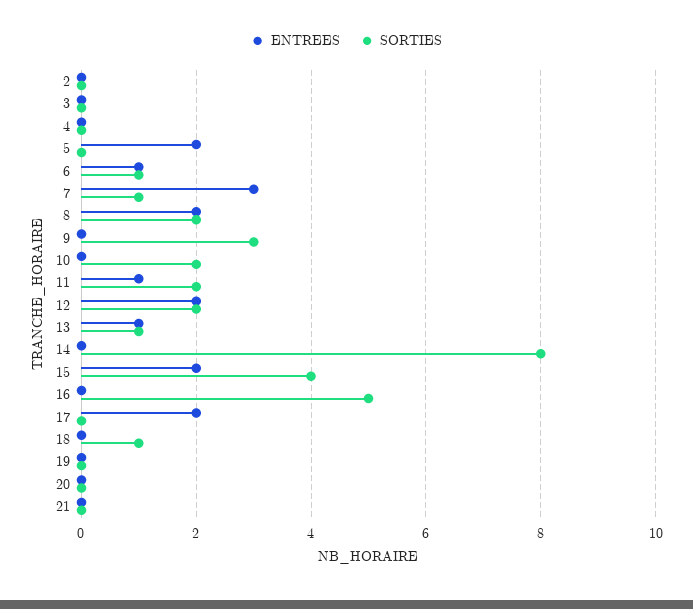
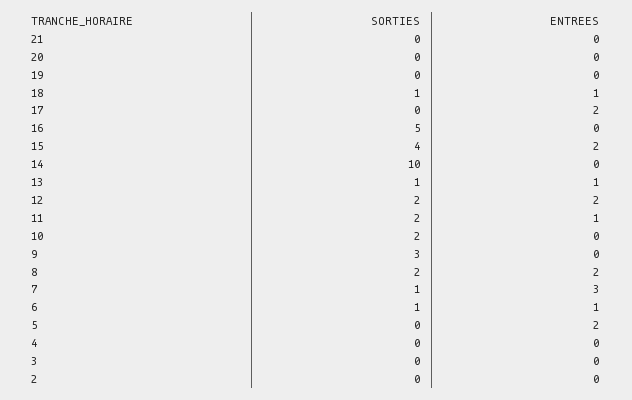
  {
    "ENTREES": {
      "2": 0,
      "3": 0,
      "4": 0,
      "5": 2,
      "6": 1,
      "7": 3,
      "8": 2,
      "9": 0,
      "10": 0,
      "11": 1,
      "12": 2,
      "13": 1,
      "14": 0,
      "15": 2,
      "16": 0,
      "17": 2,
-     "18": 0,
+     "18": 1,
      "19": 0,
      "20": 0,
      "21": 0
    },
    "SORTIES": {
      "2": 0,
      "3": 0,
      "4": 0,
      "5": 0,
      "6": 1,
      "7": 1,
      "8": 2,
      "9": 3,
      "10": 2,
      "11": 2,
      "12": 2,
      "13": 1,
-     "14": 8,
+     "14": 10,
      "15": 4,
      "16": 5,
      "17": 0,
      "18": 1,
      "19": 0,
      "20": 0,
      "21": 0
    }
  }

